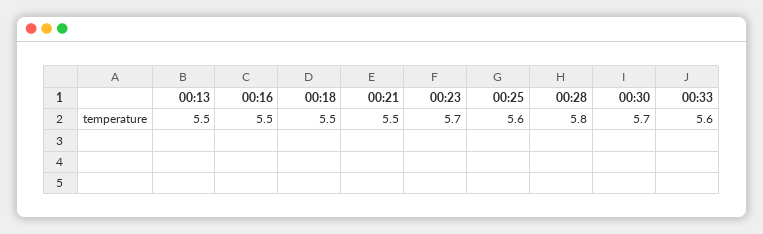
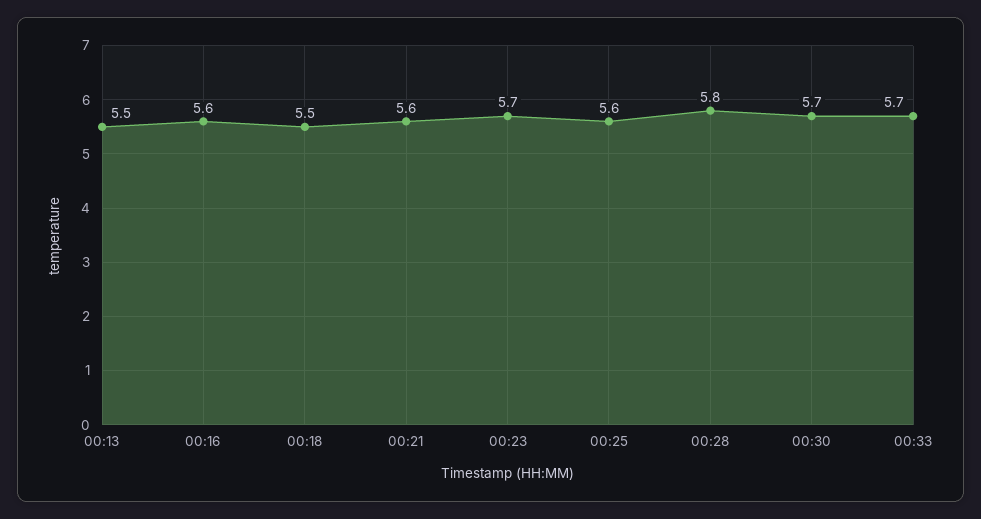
  {
    "00:13": 5.5,
-   "00:16": 5.5,
+   "00:16": 5.6,
    "00:18": 5.5,
-   "00:21": 5.5,
+   "00:21": 5.6,
    "00:23": 5.7,
    "00:25": 5.6,
    "00:28": 5.8,
    "00:30": 5.7,
-   "00:33": 5.6
+   "00:33": 5.7
  }

